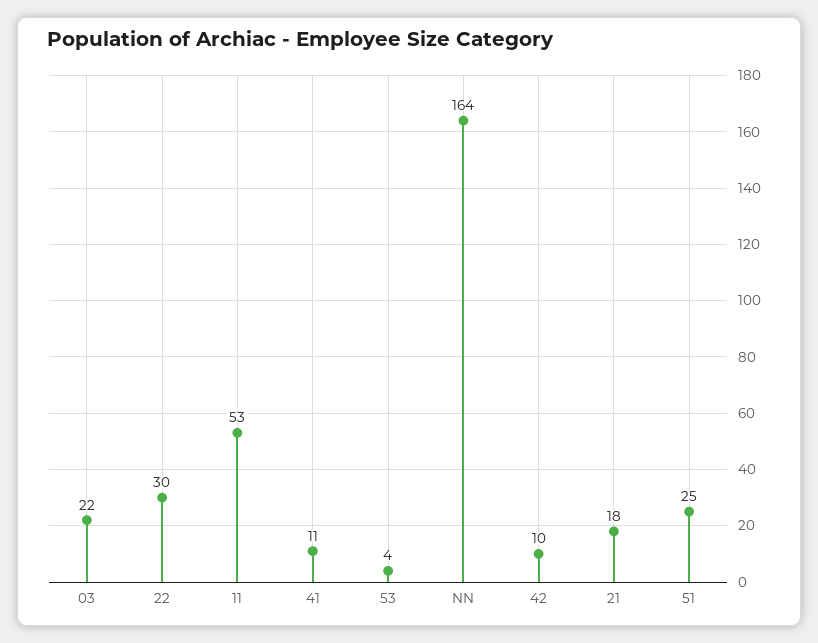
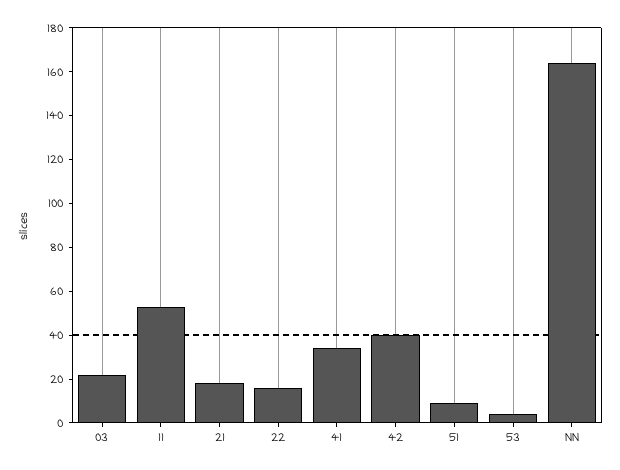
  {
    "03": 22,
-   "22": 30,
+   "22": 15,
    "11": 53,
-   "41": 11,
+   "41": 35,
    "53": 4,
    "NN": 164,
-   "42": 10,
+   "42": 40,
    "21": 18,
-   "51": 25
+   "51": 10
  }

